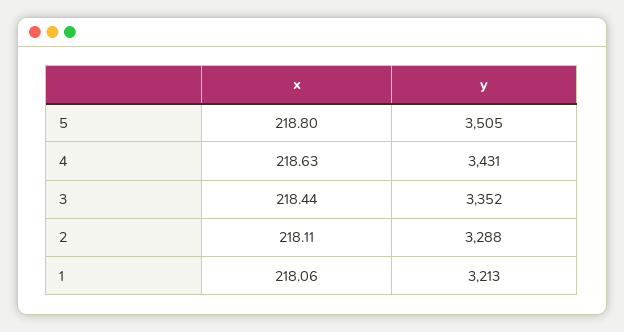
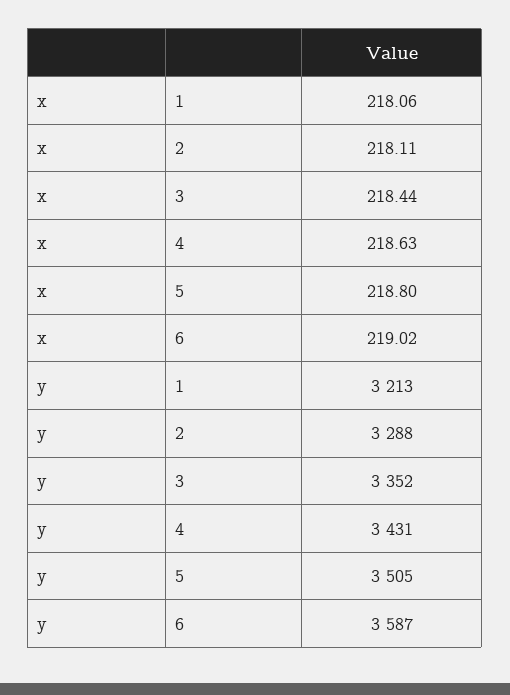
  {
    "x": {
      "5": 218.8,
      "4": 218.63,
      "3": 218.44,
      "2": 218.11,
-     "1": 218.06
+     "1": 218.06,
+     "6": 219.02
    },
    "y": {
      "5": 3505,
      "4": 3431,
      "3": 3352,
      "2": 3288,
-     "1": 3213
+     "1": 3213,
+     "6": 3587
    }
  }

